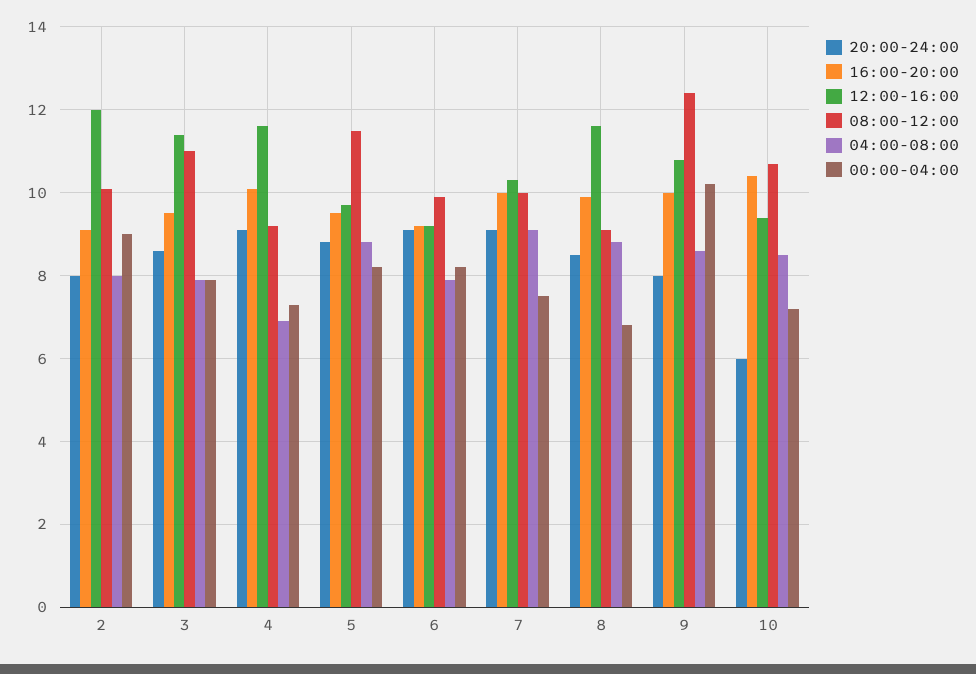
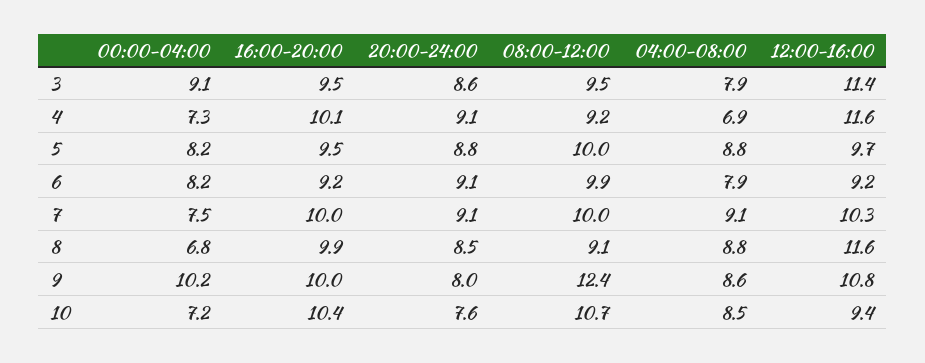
  {
    "20:00-24:00": {
-     "2": 8,
      "3": 8.6,
      "4": 9.1,
      "5": 8.8,
      "6": 9.1,
      "7": 9.1,
      "8": 8.5,
      "9": 8,
-     "10": 6
+     "10": 7.6
    },
    "16:00-20:00": {
-     "2": 9,
      "3": 9.5,
      "4": 10.1,
      "5": 9.5,
      "6": 9.2,
      "7": 10,
      "8": 9.9,
      "9": 10,
      "10": 10.4
    },
    "12:00-16:00": {
-     "2": 12,
      "3": 11.4,
      "4": 11.6,
      "5": 9.7,
      "6": 9.2,
      "7": 10.3,
      "8": 11.6,
      "9": 10.8,
      "10": 9.4
    },
    "08:00-12:00": {
-     "2": 10,
-     "3": 11,
+     "3": 9.5,
      "4": 9.2,
-     "5": 11.5,
+     "5": 10,
      "6": 9.9,
      "7": 10,
      "8": 9.1,
      "9": 12.4,
      "10": 10.7
    },
    "04:00-08:00": {
-     "2": 8,
      "3": 7.9,
      "4": 6.9,
      "5": 8.8,
      "6": 7.9,
      "7": 9.1,
      "8": 8.8,
      "9": 8.6,
      "10": 8.5
    },
    "00:00-04:00": {
-     "2": 9,
-     "3": 8,
+     "3": 9.1,
      "4": 7.3,
      "5": 8.2,
      "6": 8.2,
      "7": 7.5,
      "8": 6.8,
      "9": 10.2,
      "10": 7.2
    }
  }

